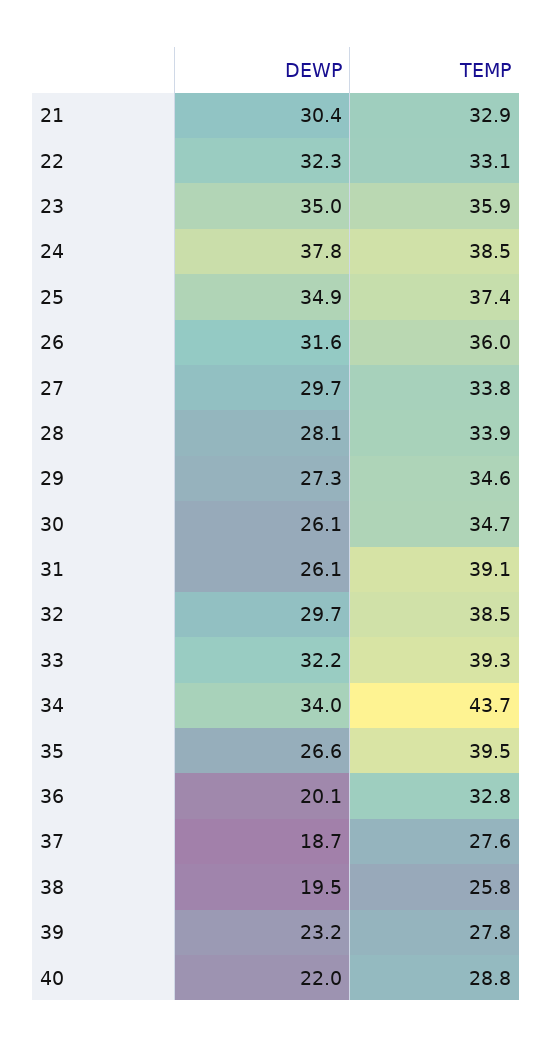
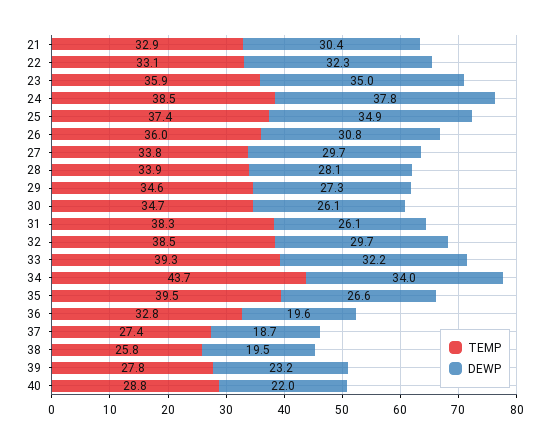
  {
    "DEWP": {
      "21": 30.4,
      "22": 32.3,
      "23": 35,
      "24": 37.8,
      "25": 34.9,
-     "26": 31.6,
+     "26": 30.8,
      "27": 29.7,
      "28": 28.1,
      "29": 27.3,
      "30": 26.1,
      "31": 26.1,
      "32": 29.7,
      "33": 32.2,
      "34": 34,
      "35": 26.6,
-     "36": 20.1,
+     "36": 19.6,
      "37": 18.7,
      "38": 19.5,
      "39": 23.2,
      "40": 22
    },
    "TEMP": {
      "21": 32.9,
      "22": 33.1,
      "23": 35.9,
      "24": 38.5,
      "25": 37.4,
      "26": 36,
      "27": 33.8,
      "28": 33.9,
      "29": 34.6,
      "30": 34.7,
-     "31": 39.1,
+     "31": 38.3,
      "32": 38.5,
      "33": 39.3,
      "34": 43.7,
      "35": 39.5,
      "36": 32.8,
-     "37": 27.6,
+     "37": 27.4,
      "38": 25.8,
      "39": 27.8,
      "40": 28.8
    }
  }

